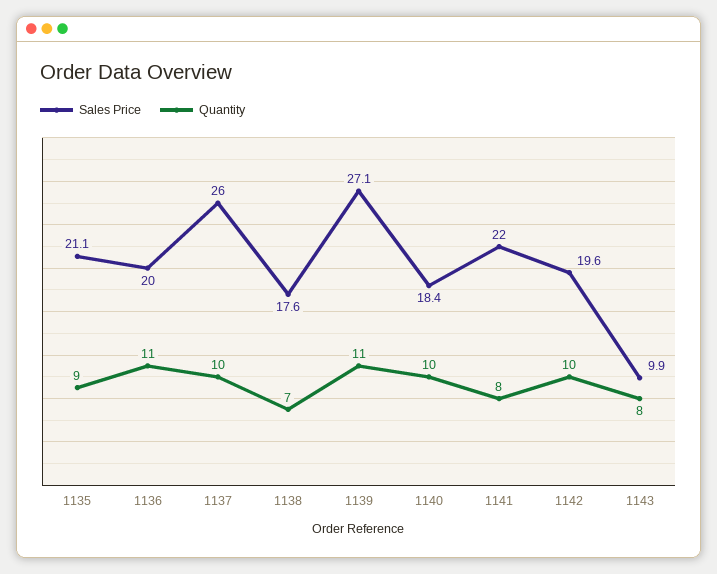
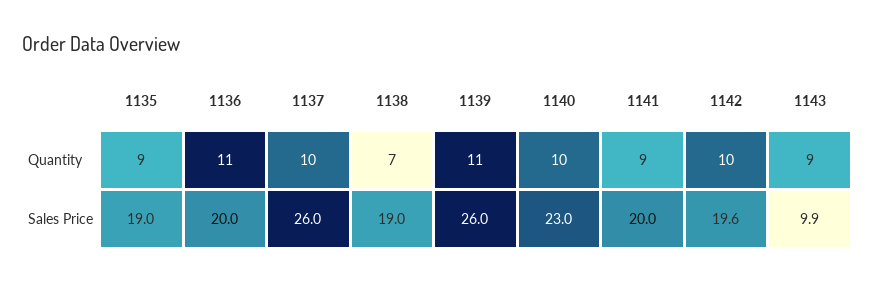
  {
    "Sales Price": {
-     "1135": 21.1,
+     "1135": 19,
      "1136": 20,
      "1137": 26,
-     "1138": 17.6,
+     "1138": 19,
-     "1139": 27.1,
+     "1139": 26,
-     "1140": 18.4,
+     "1140": 23,
-     "1141": 22,
+     "1141": 20,
      "1142": 19.6,
      "1143": 9.9
    },
    "Quantity": {
      "1135": 9,
      "1136": 11,
      "1137": 10,
      "1138": 7,
      "1139": 11,
      "1140": 10,
-     "1141": 8,
+     "1141": 9,
      "1142": 10,
-     "1143": 8
+     "1143": 9
    }
  }

